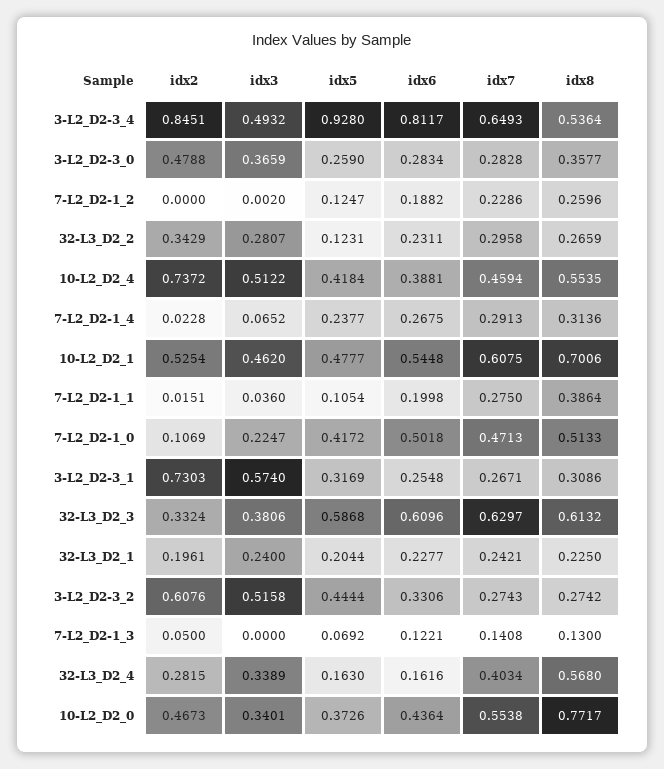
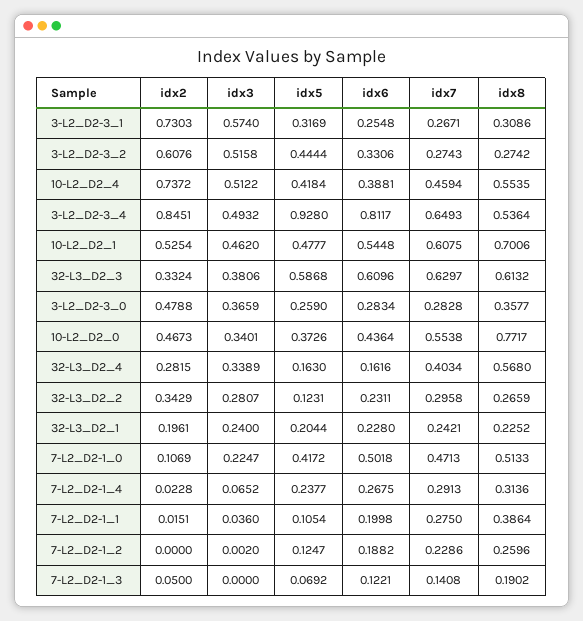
  {
    "idx2": {
      "3-L2_D2-3_4": 0.8451,
      "3-L2_D2-3_0": 0.4788,
      "7-L2_D2-1_2": 0,
      "32-L3_D2_2": 0.3429,
      "10-L2_D2_4": 0.7372,
      "7-L2_D2-1_4": 0.0228,
      "10-L2_D2_1": 0.5254,
      "7-L2_D2-1_1": 0.0151,
      "7-L2_D2-1_0": 0.1069,
      "3-L2_D2-3_1": 0.7303,
      "32-L3_D2_3": 0.3324,
      "32-L3_D2_1": 0.1961,
      "3-L2_D2-3_2": 0.6076,
      "7-L2_D2-1_3": 0.05,
      "32-L3_D2_4": 0.2815,
      "10-L2_D2_0": 0.4673
    },
    "idx3": {
      "3-L2_D2-3_4": 0.4932,
      "3-L2_D2-3_0": 0.3659,
      "7-L2_D2-1_2": 0.002,
      "32-L3_D2_2": 0.2807,
      "10-L2_D2_4": 0.5122,
      "7-L2_D2-1_4": 0.0652,
      "10-L2_D2_1": 0.462,
      "7-L2_D2-1_1": 0.036,
      "7-L2_D2-1_0": 0.2247,
      "3-L2_D2-3_1": 0.574,
      "32-L3_D2_3": 0.3806,
      "32-L3_D2_1": 0.24,
      "3-L2_D2-3_2": 0.5158,
      "7-L2_D2-1_3": 0,
      "32-L3_D2_4": 0.3389,
      "10-L2_D2_0": 0.3401
    },
    "idx5": {
      "3-L2_D2-3_4": 0.928,
      "3-L2_D2-3_0": 0.259,
      "7-L2_D2-1_2": 0.1247,
      "32-L3_D2_2": 0.1231,
      "10-L2_D2_4": 0.4184,
      "7-L2_D2-1_4": 0.2377,
      "10-L2_D2_1": 0.4777,
      "7-L2_D2-1_1": 0.1054,
      "7-L2_D2-1_0": 0.4172,
      "3-L2_D2-3_1": 0.3169,
      "32-L3_D2_3": 0.5868,
      "32-L3_D2_1": 0.2044,
      "3-L2_D2-3_2": 0.4444,
      "7-L2_D2-1_3": 0.0692,
      "32-L3_D2_4": 0.163,
      "10-L2_D2_0": 0.3726
    },
    "idx6": {
      "3-L2_D2-3_4": 0.8117,
      "3-L2_D2-3_0": 0.2834,
      "7-L2_D2-1_2": 0.1882,
      "32-L3_D2_2": 0.2311,
      "10-L2_D2_4": 0.3881,
      "7-L2_D2-1_4": 0.2675,
      "10-L2_D2_1": 0.5448,
      "7-L2_D2-1_1": 0.1998,
      "7-L2_D2-1_0": 0.5018,
      "3-L2_D2-3_1": 0.2548,
      "32-L3_D2_3": 0.6096,
-     "32-L3_D2_1": 0.2277,
+     "32-L3_D2_1": 0.228,
      "3-L2_D2-3_2": 0.3306,
      "7-L2_D2-1_3": 0.1221,
      "32-L3_D2_4": 0.1616,
      "10-L2_D2_0": 0.4364
    },
    "idx7": {
      "3-L2_D2-3_4": 0.6493,
      "3-L2_D2-3_0": 0.2828,
      "7-L2_D2-1_2": 0.2286,
      "32-L3_D2_2": 0.2958,
      "10-L2_D2_4": 0.4594,
      "7-L2_D2-1_4": 0.2913,
      "10-L2_D2_1": 0.6075,
      "7-L2_D2-1_1": 0.275,
      "7-L2_D2-1_0": 0.4713,
      "3-L2_D2-3_1": 0.2671,
      "32-L3_D2_3": 0.6297,
      "32-L3_D2_1": 0.2421,
      "3-L2_D2-3_2": 0.2743,
      "7-L2_D2-1_3": 0.1408,
      "32-L3_D2_4": 0.4034,
      "10-L2_D2_0": 0.5538
    },
    "idx8": {
      "3-L2_D2-3_4": 0.5364,
      "3-L2_D2-3_0": 0.3577,
      "7-L2_D2-1_2": 0.2596,
      "32-L3_D2_2": 0.2659,
      "10-L2_D2_4": 0.5535,
      "7-L2_D2-1_4": 0.3136,
      "10-L2_D2_1": 0.7006,
      "7-L2_D2-1_1": 0.3864,
      "7-L2_D2-1_0": 0.5133,
      "3-L2_D2-3_1": 0.3086,
      "32-L3_D2_3": 0.6132,
-     "32-L3_D2_1": 0.225,
+     "32-L3_D2_1": 0.2252,
      "3-L2_D2-3_2": 0.2742,
-     "7-L2_D2-1_3": 0.13,
+     "7-L2_D2-1_3": 0.1902,
      "32-L3_D2_4": 0.568,
      "10-L2_D2_0": 0.7717
    }
  }

